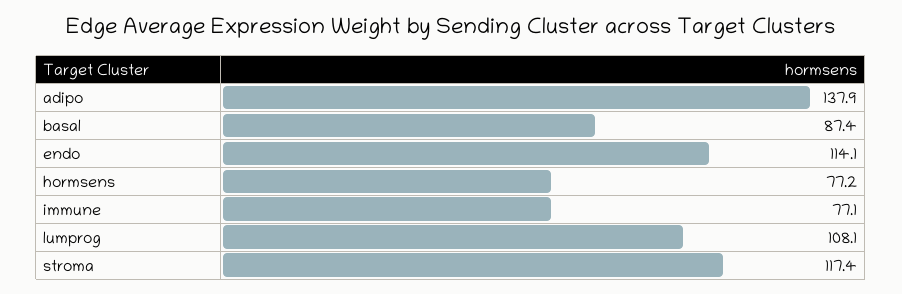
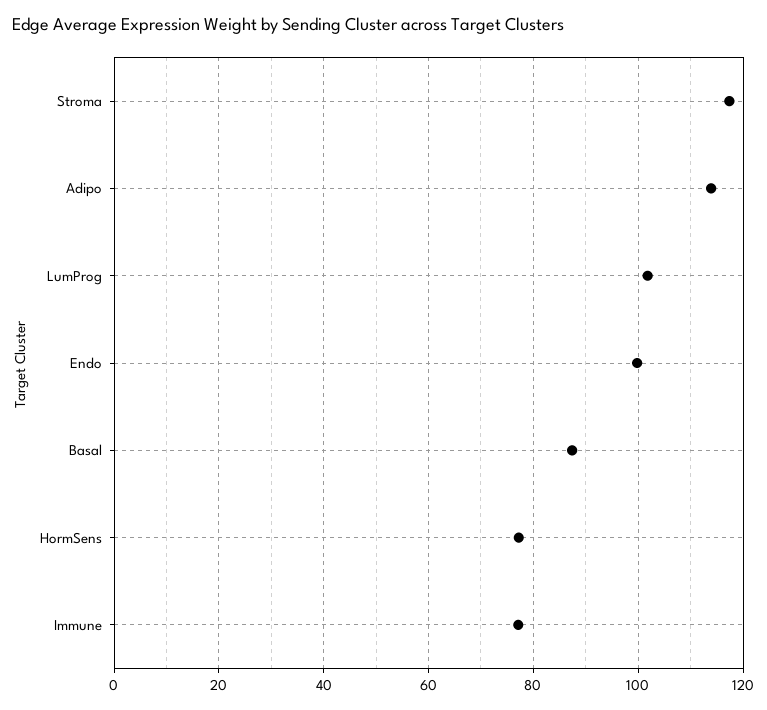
  {
-   "adipo": 137.9,
+   "adipo": 114,
    "basal": 87.4,
-   "endo": 114.1,
+   "endo": 100,
    "hormsens": 77.2,
    "immune": 77.1,
-   "lumprog": 108.1,
+   "lumprog": 102,
    "stroma": 117.4
  }

